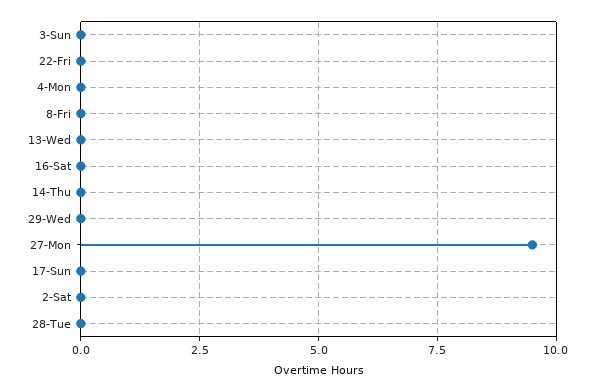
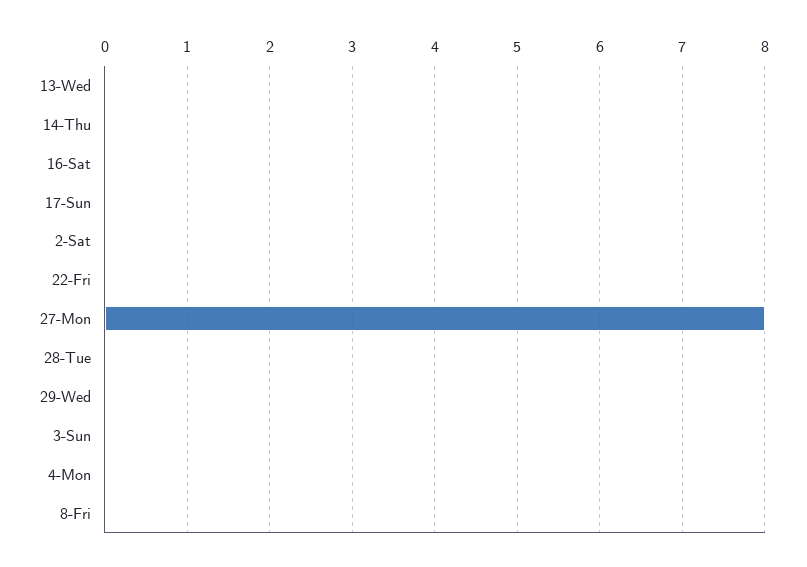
  {
    "3-Sun": 0,
    "22-Fri": 0,
    "4-Mon": 0,
    "8-Fri": 0,
    "13-Wed": 0,
    "16-Sat": 0,
    "14-Thu": 0,
    "29-Wed": 0,
-   "27-Mon": 9.5,
+   "27-Mon": 8,
    "17-Sun": 0,
    "2-Sat": 0,
    "28-Tue": 0
  }

